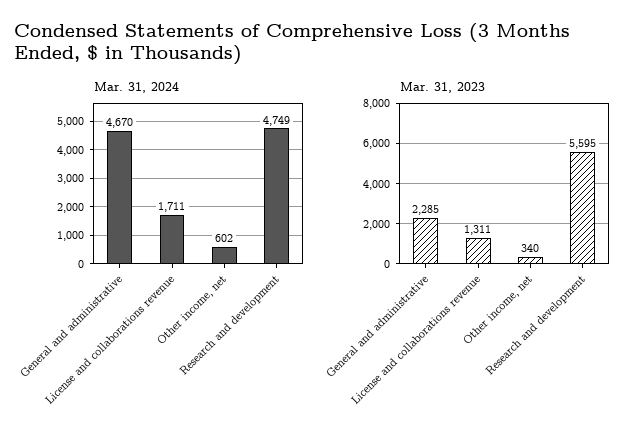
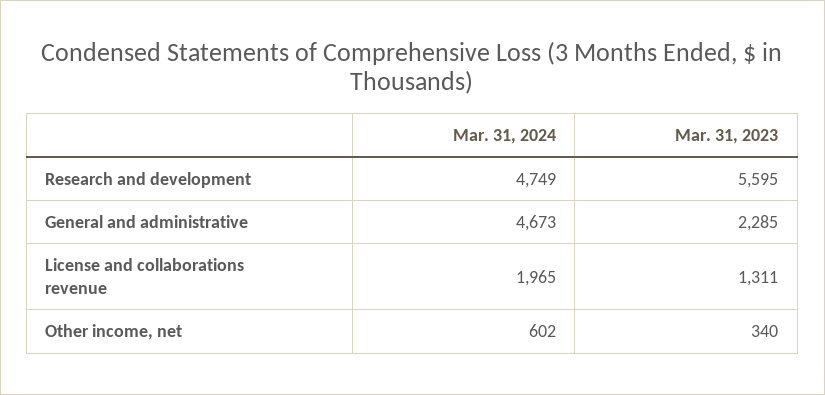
  {
    "Mar. 31, 2024": {
-     "General and administrative": 4670,
+     "General and administrative": 4673,
-     "License and collaborations revenue": 1711,
+     "License and collaborations revenue": 1965,
      "Other income, net": 602,
      "Research and development": 4749
    },
    "Mar. 31, 2023": {
      "General and administrative": 2285,
      "License and collaborations revenue": 1311,
      "Other income, net": 340,
      "Research and development": 5595
    }
  }

